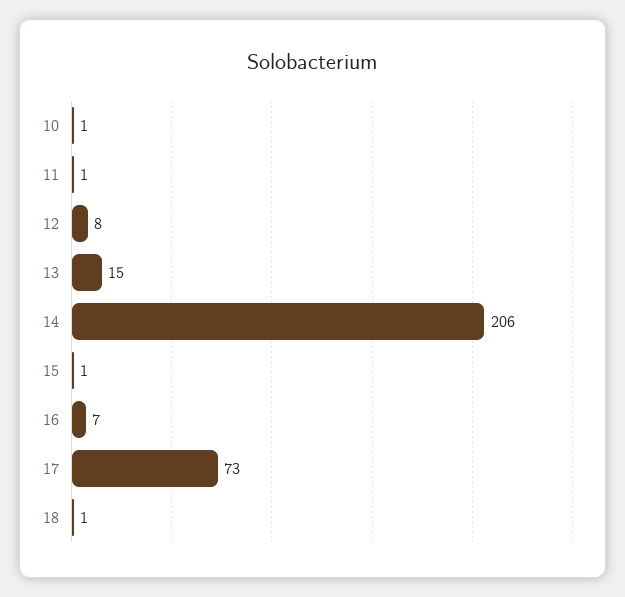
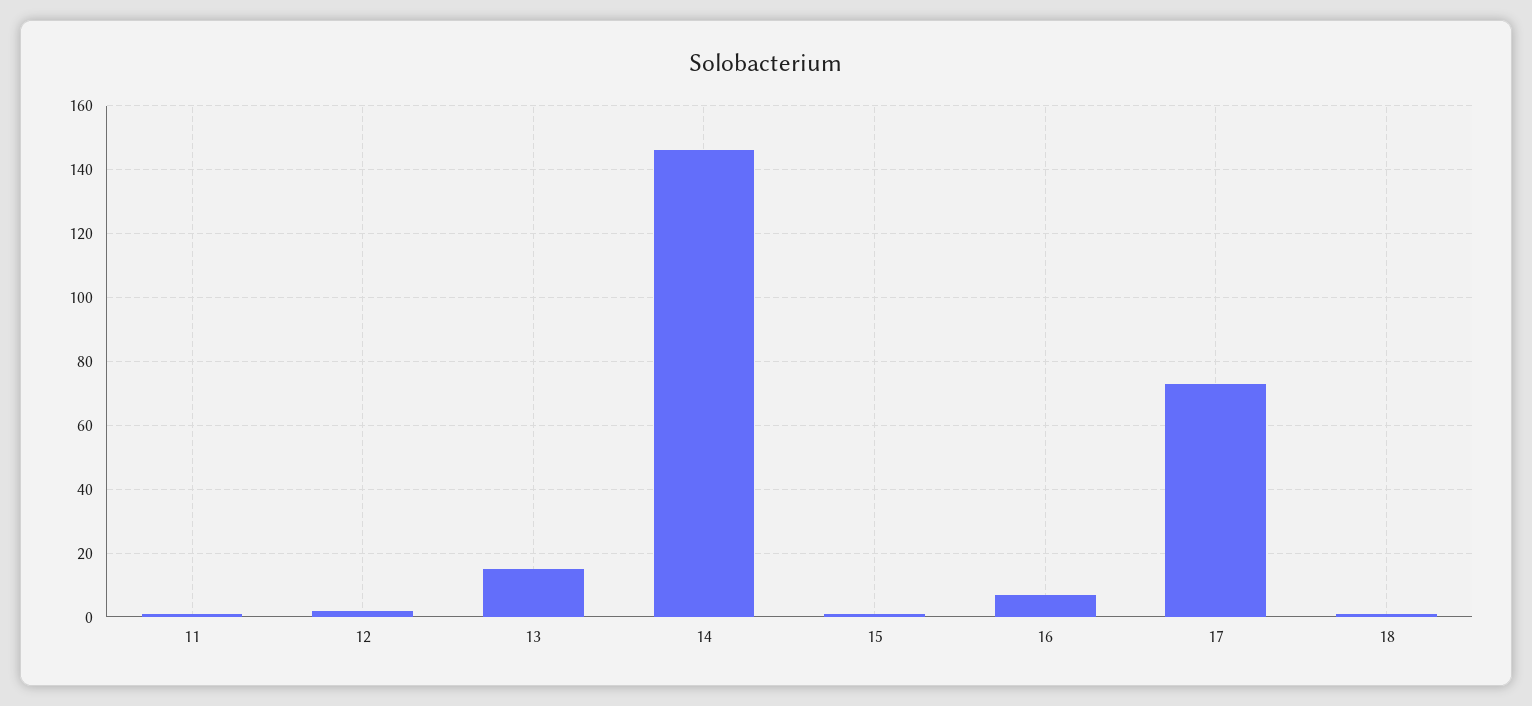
  {
-   "10": 1,
    "11": 1,
-   "12": 8,
+   "12": 2,
    "13": 15,
-   "14": 206,
+   "14": 146,
    "15": 1,
    "16": 7,
    "17": 73,
    "18": 1
  }

